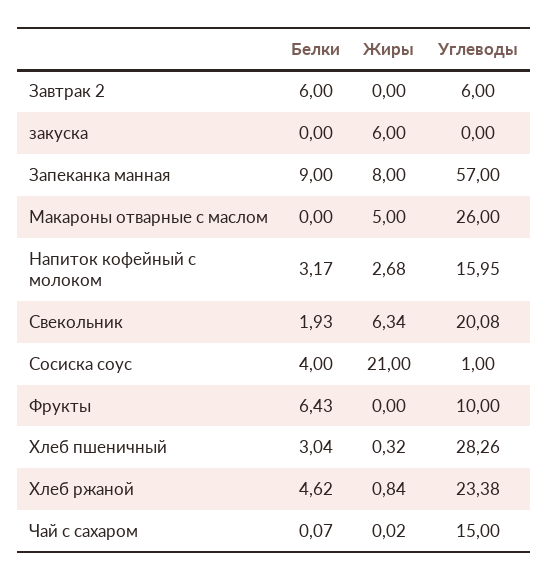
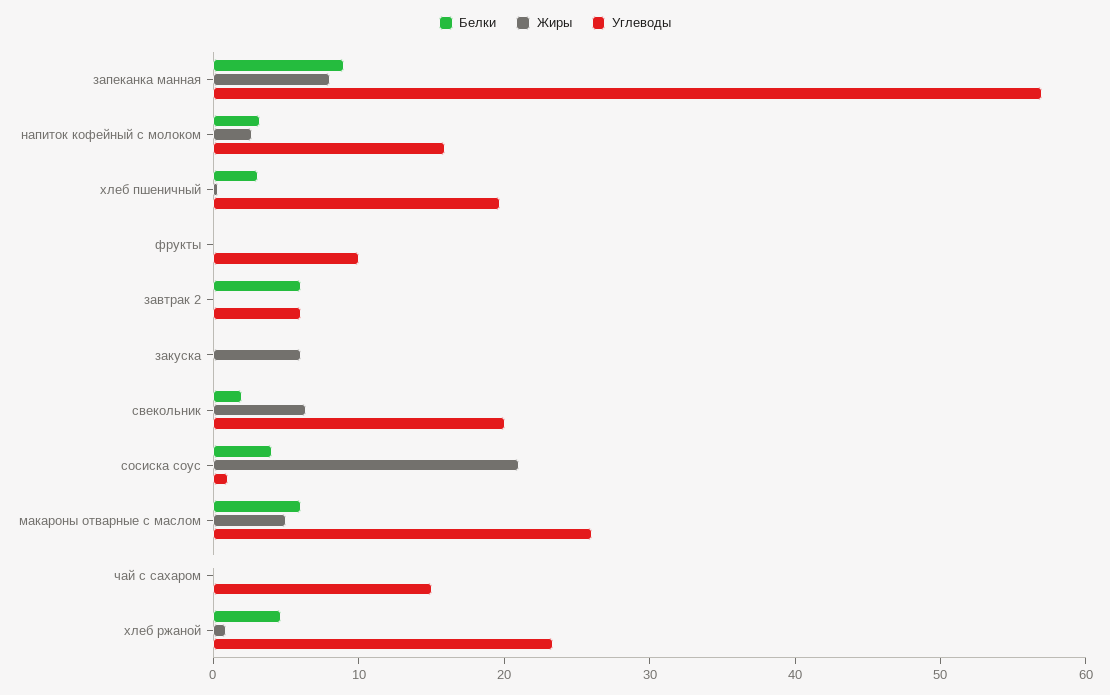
  {
    "Белки": {
      "Завтрак 2": 6,
      "закуска": 0,
      "Запеканка манная": 9,
-     "Макароны отварные с маслом": 0,
+     "Макароны отварные с маслом": 6,
      "Напиток кофейный с молоком": 3.17,
      "Свекольник": 1.93,
      "Сосиска соус": 4,
-     "Фрукты": 6.43,
+     "Фрукты": 0,
      "Хлеб пшеничный": 3.04,
      "Хлеб ржаной": 4.62,
      "Чай с сахаром": 0.07
    },
    "Жиры": {
      "Завтрак 2": 0,
      "закуска": 6,
      "Запеканка манная": 8,
      "Макароны отварные с маслом": 5,
      "Напиток кофейный с молоком": 2.68,
      "Свекольник": 6.34,
      "Сосиска соус": 21,
      "Фрукты": 0,
      "Хлеб пшеничный": 0.32,
      "Хлеб ржаной": 0.84,
      "Чай с сахаром": 0.02
    },
    "Углеводы": {
      "Завтрак 2": 6,
      "закуска": 0,
      "Запеканка манная": 57,
      "Макароны отварные с маслом": 26,
      "Напиток кофейный с молоком": 15.95,
      "Свекольник": 20.08,
      "Сосиска соус": 1,
      "Фрукты": 10,
-     "Хлеб пшеничный": 28.26,
+     "Хлеб пшеничный": 20,
      "Хлеб ржаной": 23.38,
      "Чай с сахаром": 15
    }
  }

